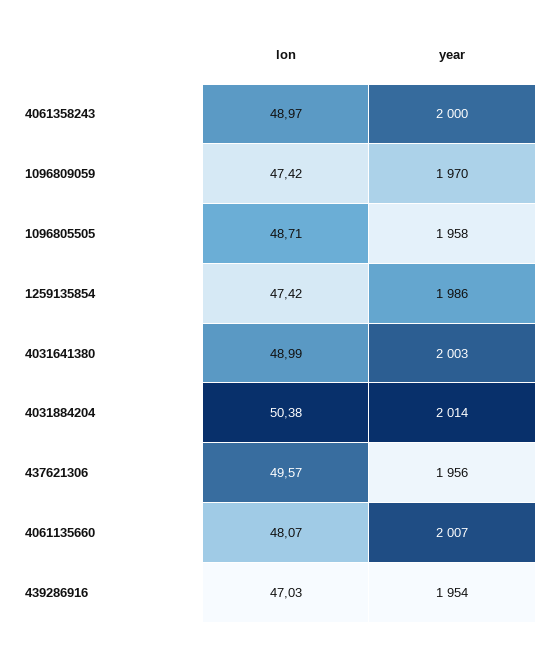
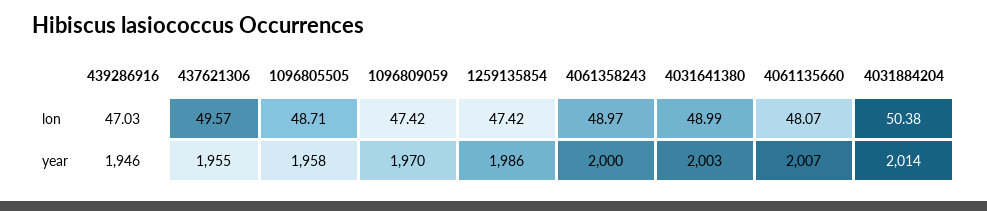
  {
    "lon": {
      "4061358243": 48.97,
      "1096809059": 47.42,
      "1096805505": 48.71,
      "1259135854": 47.42,
      "4031641380": 48.99,
      "4031884204": 50.38,
      "437621306": 49.57,
      "4061135660": 48.07,
      "439286916": 47.03
    },
    "year": {
      "4061358243": 2000,
      "1096809059": 1970,
      "1096805505": 1958,
      "1259135854": 1986,
      "4031641380": 2003,
      "4031884204": 2014,
-     "437621306": 1956,
+     "437621306": 1955,
      "4061135660": 2007,
-     "439286916": 1954
+     "439286916": 1946
    }
  }

